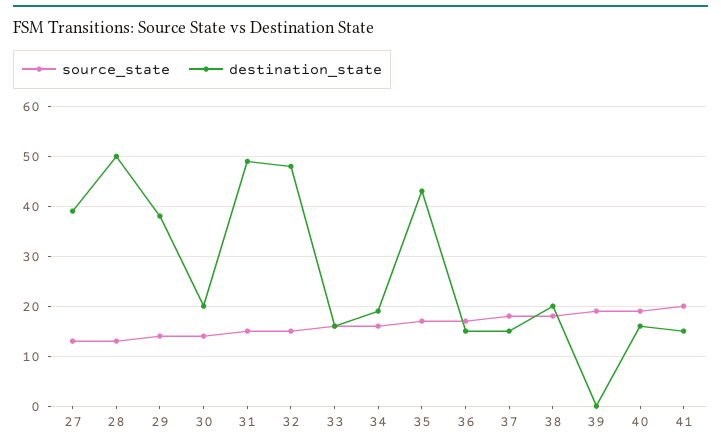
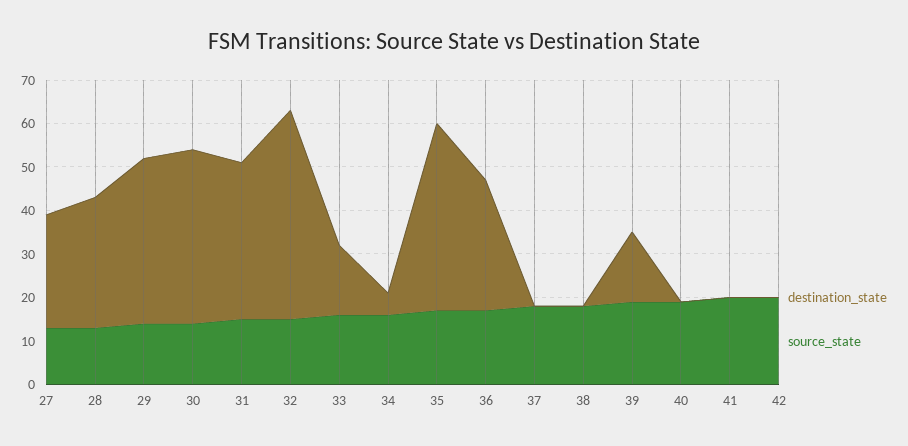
  {
    "source_state": {
      "27": 15,
      "28": 15,
      "29": 15,
      "30": 15,
      "31": 15,
      "32": 15,
      "33": 15,
      "34": 15,
      "35": 15,
      "36": 15,
      "37": 20,
      "38": 20,
      "39": 20,
      "40": 20,
-     "41": 20
+     "41": 20,
+     "42": 20
    },
    "destination_state": {
-     "27": 40,
+     "27": 25,
-     "28": 50,
+     "28": 30,
      "29": 40,
-     "30": 20,
+     "30": 40,
-     "31": 50,
+     "31": 35,
      "32": 50,
      "33": 15,
-     "34": 20,
+     "34": 5,
      "35": 45,
-     "36": 15,
+     "36": 30,
-     "37": 15,
+     "37": 0,
-     "38": 20,
+     "38": 0,
-     "39": 0,
+     "39": 15,
-     "40": 15,
+     "40": 0,
-     "41": 15
+     "41": 0,
+     "42": 0
    }
  }

